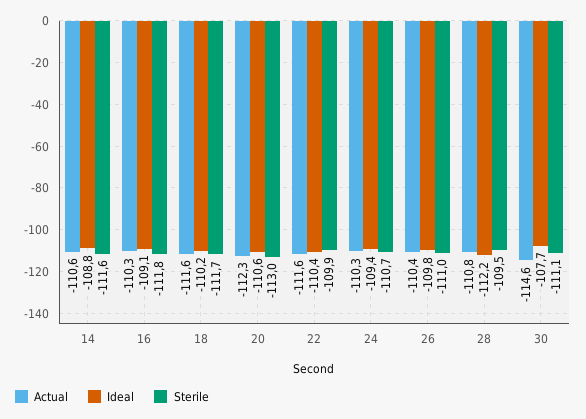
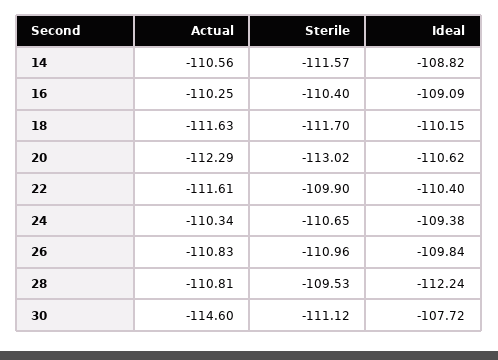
  {
    "Actual": {
      "14": -110.56,
      "16": -110.25,
      "18": -111.63,
      "20": -112.29,
      "22": -111.61,
      "24": -110.34,
-     "26": -110.4,
+     "26": -110.83,
      "28": -110.81,
      "30": -114.6
    },
    "Ideal": {
      "14": -108.82,
      "16": -109.09,
      "18": -110.15,
      "20": -110.62,
      "22": -110.4,
      "24": -109.38,
      "26": -109.84,
      "28": -112.24,
      "30": -107.72
    },
    "Sterile": {
      "14": -111.57,
-     "16": -111.8,
+     "16": -110.4,
      "18": -111.7,
      "20": -113.02,
      "22": -109.9,
      "24": -110.65,
      "26": -110.96,
      "28": -109.53,
      "30": -111.12
    }
  }

